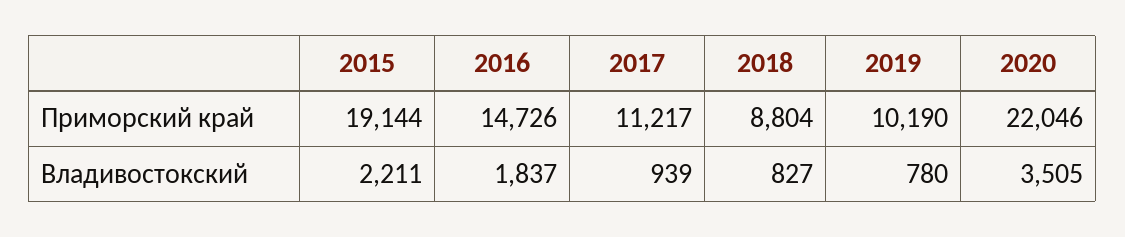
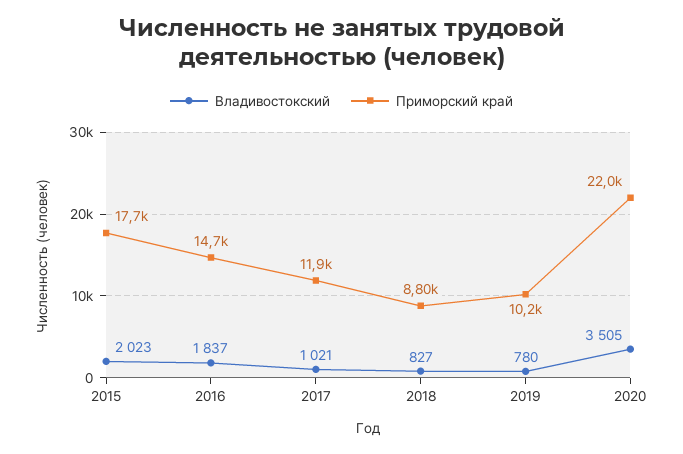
  {
    "Приморский край": {
-     "2015": 19144,
+     "2015": 17700,
      "2016": 14726,
-     "2017": 11217,
+     "2017": 11900,
      "2018": 8804,
      "2019": 10190,
      "2020": 22046
    },
    "Владивостокский": {
-     "2015": 2211,
+     "2015": 2023,
      "2016": 1837,
-     "2017": 939,
+     "2017": 1021,
      "2018": 827,
      "2019": 780,
      "2020": 3505
    }
  }

